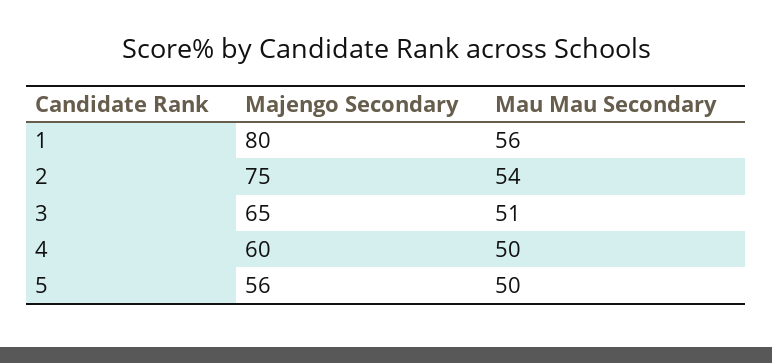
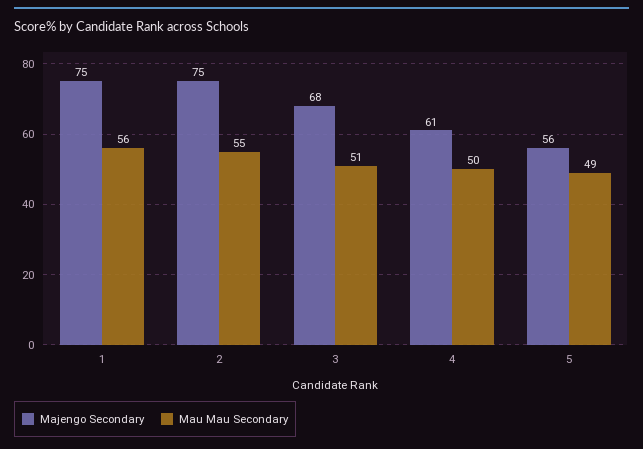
  {
    "Majengo Secondary": {
-     "1": 80,
+     "1": 75,
      "2": 75,
-     "3": 65,
+     "3": 68,
-     "4": 60,
+     "4": 61,
      "5": 56
    },
    "Mau Mau Secondary": {
      "1": 56,
-     "2": 54,
+     "2": 55,
      "3": 51,
      "4": 50,
-     "5": 50
+     "5": 49
    }
  }

